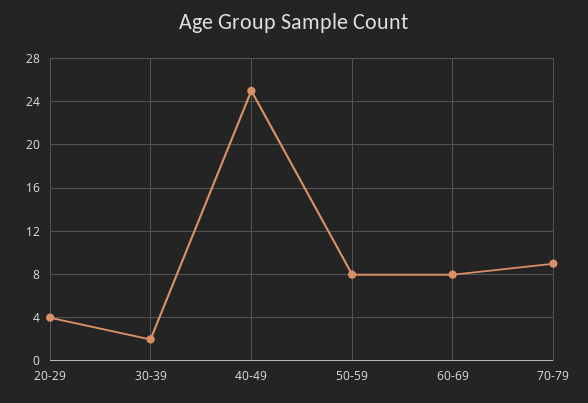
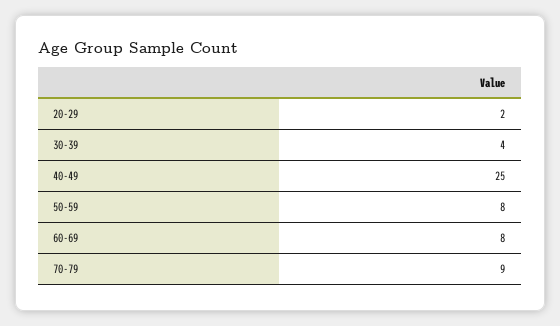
  {
-   "20-29": 4,
+   "20-29": 2,
-   "30-39": 2,
+   "30-39": 4,
    "40-49": 25,
    "50-59": 8,
    "60-69": 8,
    "70-79": 9
  }

